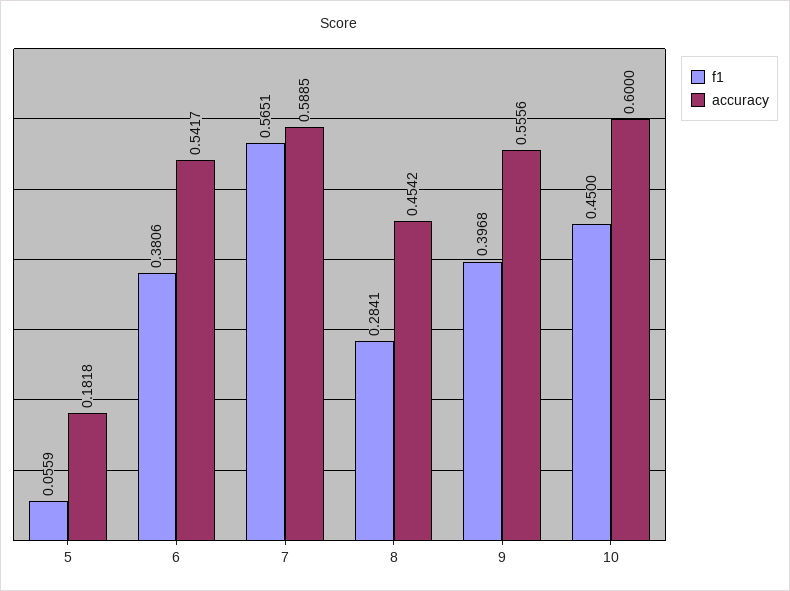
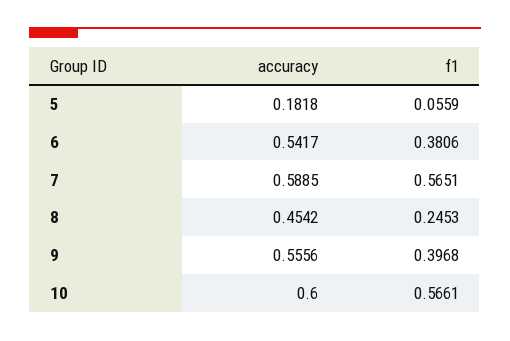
  {
    "f1": {
      "5": 0.0559,
      "6": 0.3806,
      "7": 0.5651,
-     "8": 0.2841,
+     "8": 0.2453,
      "9": 0.3968,
-     "10": 0.45
+     "10": 0.5661
    },
    "accuracy": {
      "5": 0.1818,
      "6": 0.5417,
      "7": 0.5885,
      "8": 0.4542,
      "9": 0.5556,
      "10": 0.6
    }
  }

